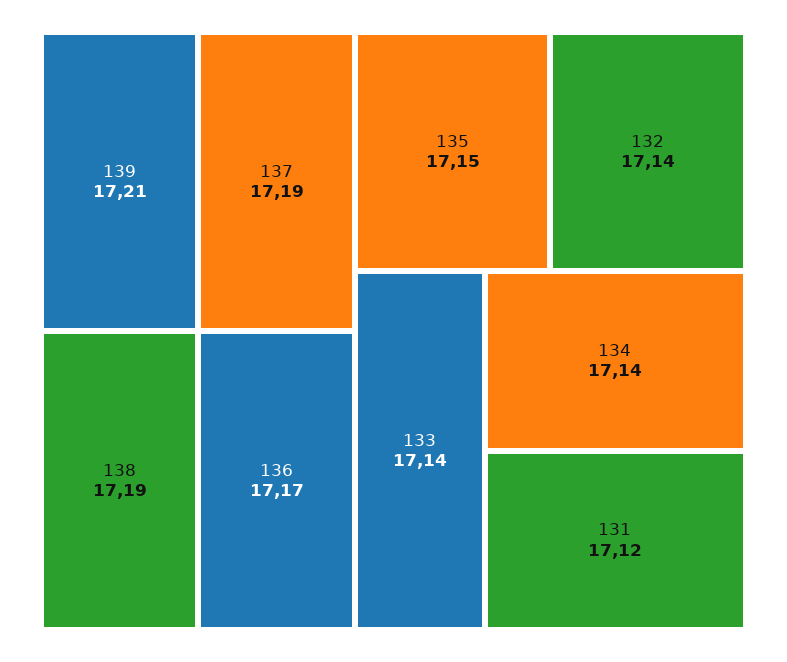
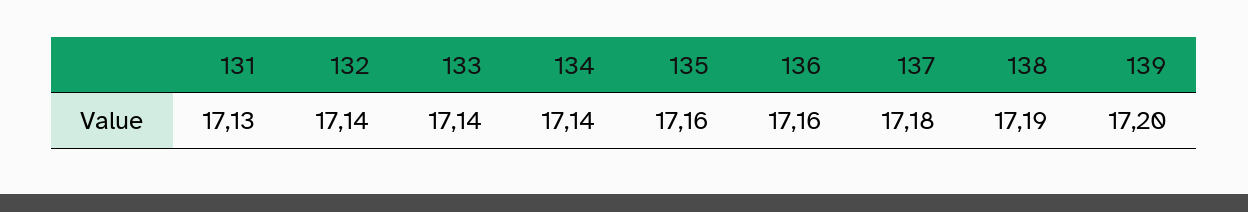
  {
-   "139": 17.21,
+   "139": 17.2,
-   "137": 17.19,
+   "137": 17.18,
    "138": 17.19,
-   "136": 17.17,
+   "136": 17.16,
-   "135": 17.15,
+   "135": 17.16,
    "132": 17.14,
    "133": 17.14,
    "134": 17.14,
-   "131": 17.12
+   "131": 17.13
  }

